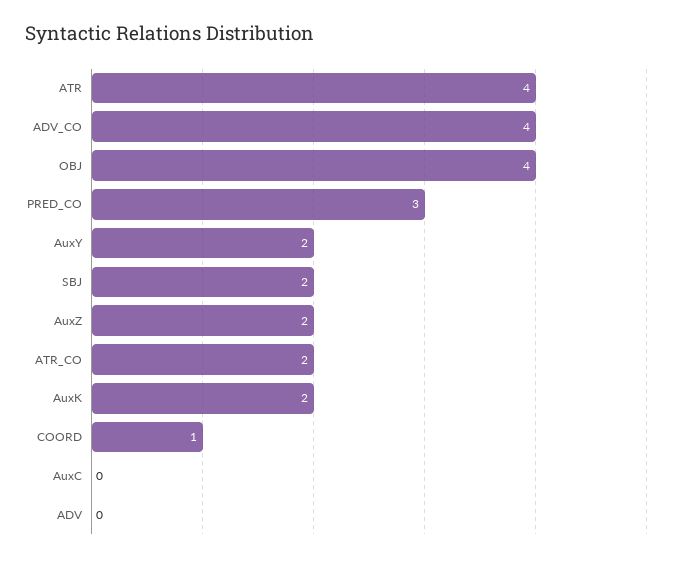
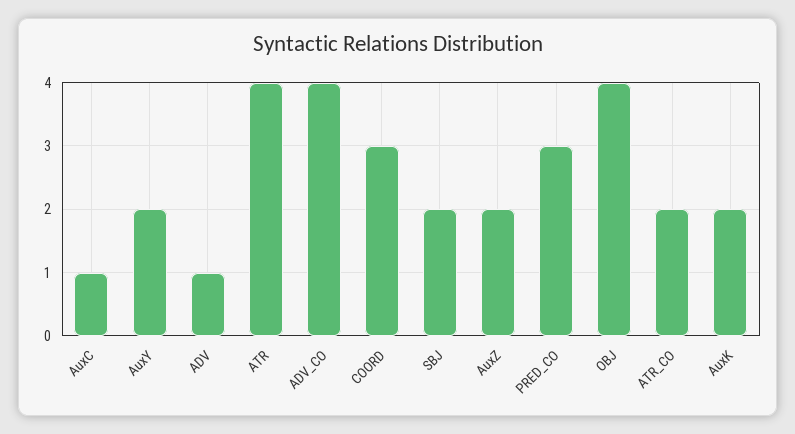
  {
    "ATR": 4,
    "ADV_CO": 4,
    "OBJ": 4,
    "PRED_CO": 3,
    "AuxY": 2,
    "SBJ": 2,
    "AuxZ": 2,
    "ATR_CO": 2,
    "AuxK": 2,
-   "COORD": 1,
+   "COORD": 3,
-   "AuxC": 0,
+   "AuxC": 1,
-   "ADV": 0
+   "ADV": 1
  }

